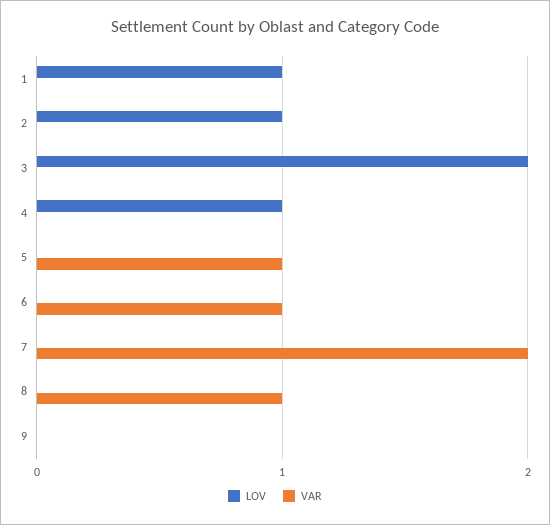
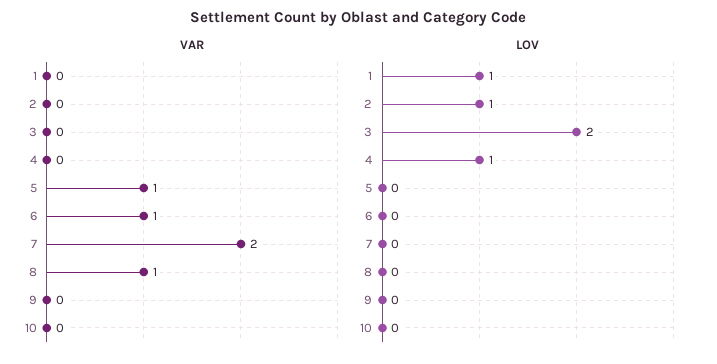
  {
    "LOV": {
      "1": 1,
      "2": 1,
      "3": 2,
      "4": 1,
      "5": 0,
      "6": 0,
      "7": 0,
      "8": 0,
-     "9": 0
+     "9": 0,
+     "10": 0
    },
    "VAR": {
      "1": 0,
      "2": 0,
      "3": 0,
      "4": 0,
      "5": 1,
      "6": 1,
      "7": 2,
      "8": 1,
-     "9": 0
+     "9": 0,
+     "10": 0
    }
  }

